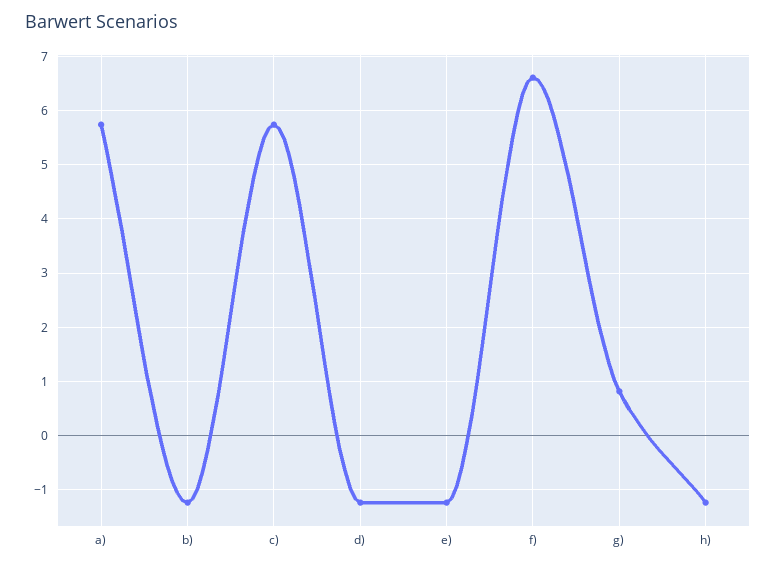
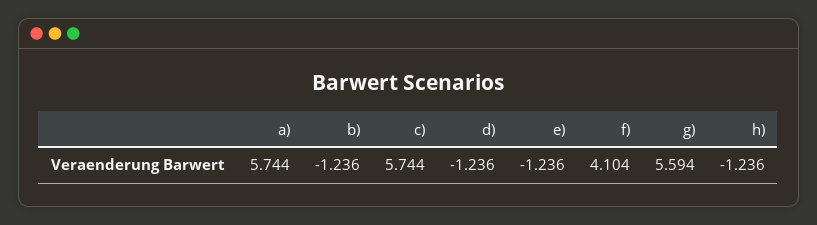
  {
    "a)": 5.744,
    "b)": -1.236,
    "c)": 5.744,
    "d)": -1.236,
    "e)": -1.236,
-   "f)": 6.6,
+   "f)": 4.104,
-   "g)": 0.8,
+   "g)": 5.594,
    "h)": -1.236
  }

